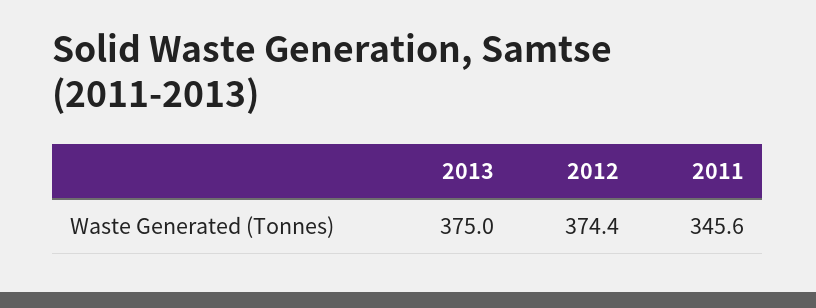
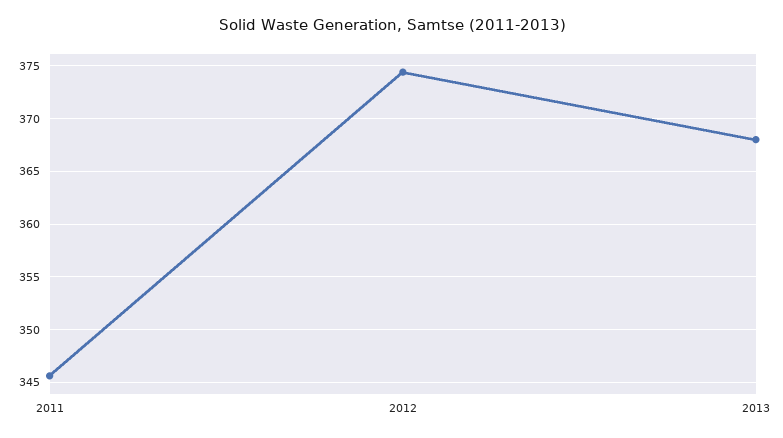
  {
-   "2013": 375,
+   "2013": 368,
    "2012": 374.4,
    "2011": 345.6
  }

